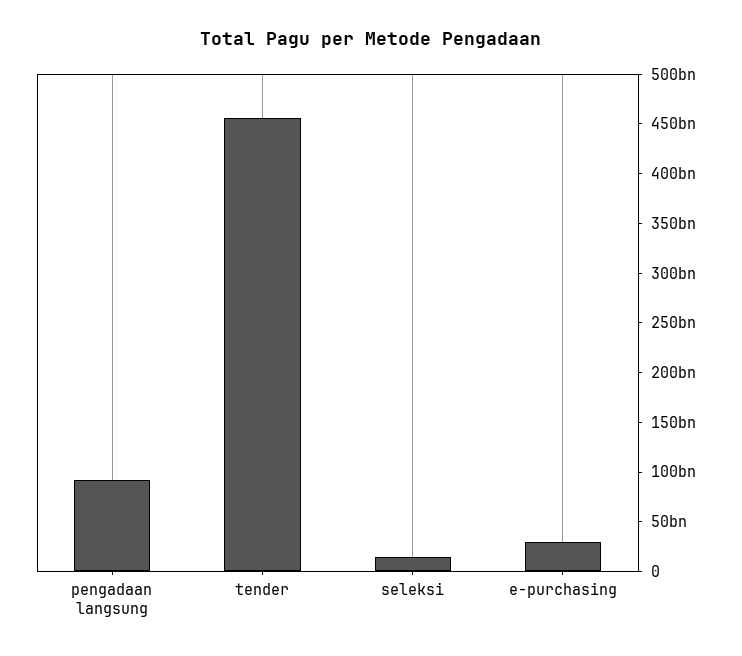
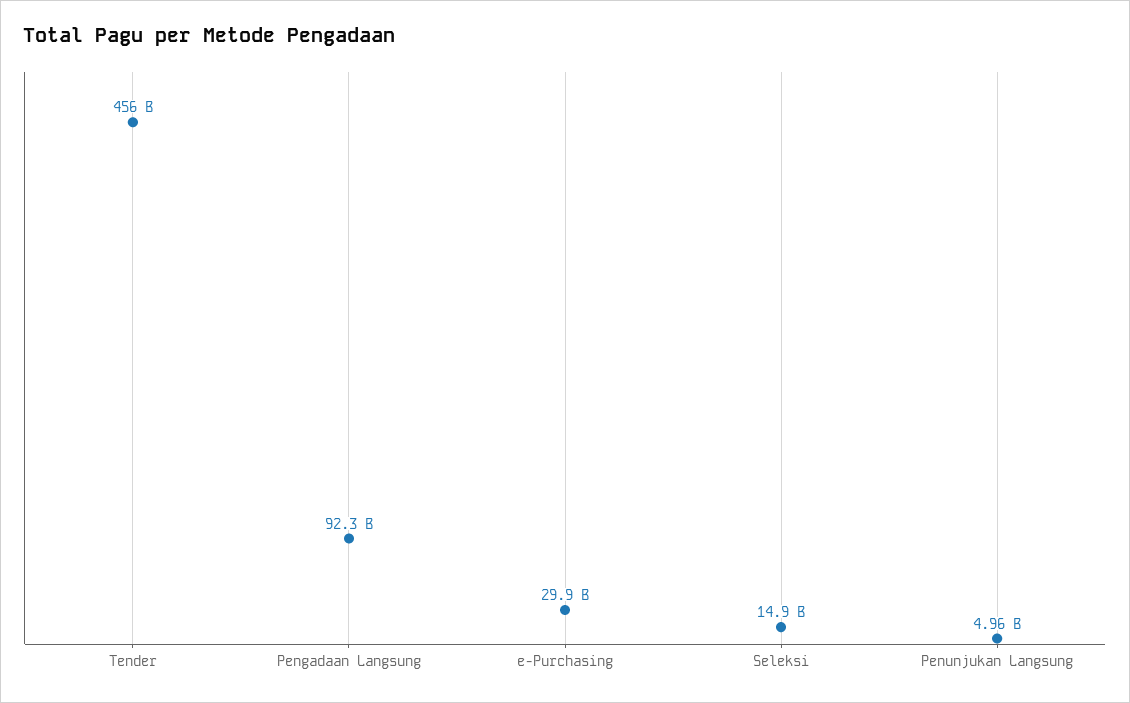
  {
    "pengadaan langsung": 92300000000,
    "tender": 456000000000,
    "seleksi": 14900000000,
-   "e-purchasing": 29900000000
+   "e-purchasing": 29900000000,
+   "Penunjukan Langsung": 4960000000
  }

